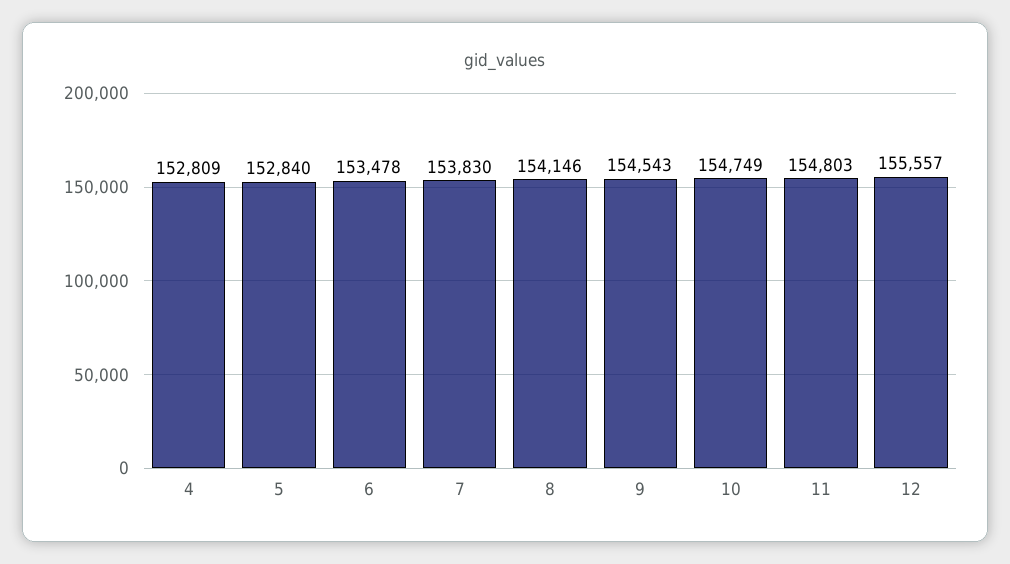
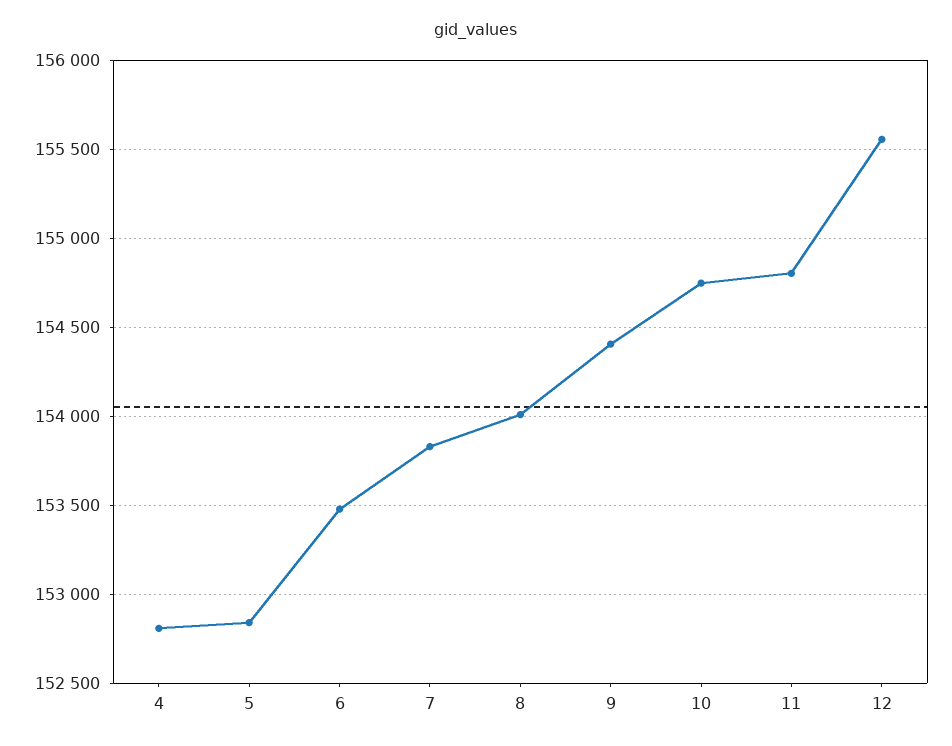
  {
    "4": 152809,
    "5": 152840,
    "6": 153478,
    "7": 153830,
-   "8": 154146,
+   "8": 154000,
-   "9": 154543,
+   "9": 154400,
    "10": 154749,
    "11": 154803,
    "12": 155557
  }

